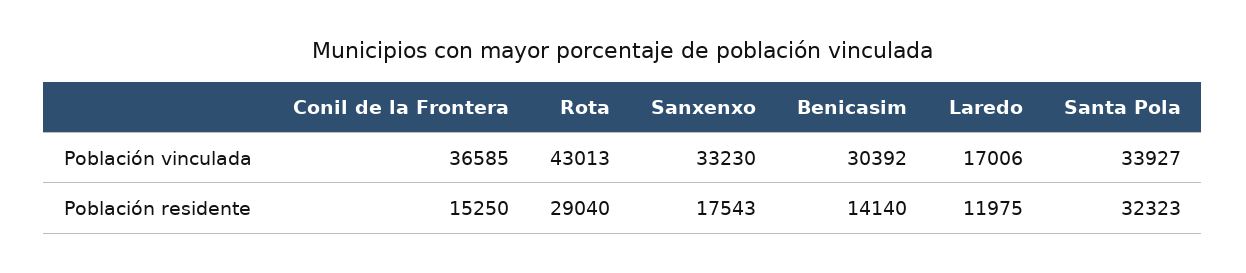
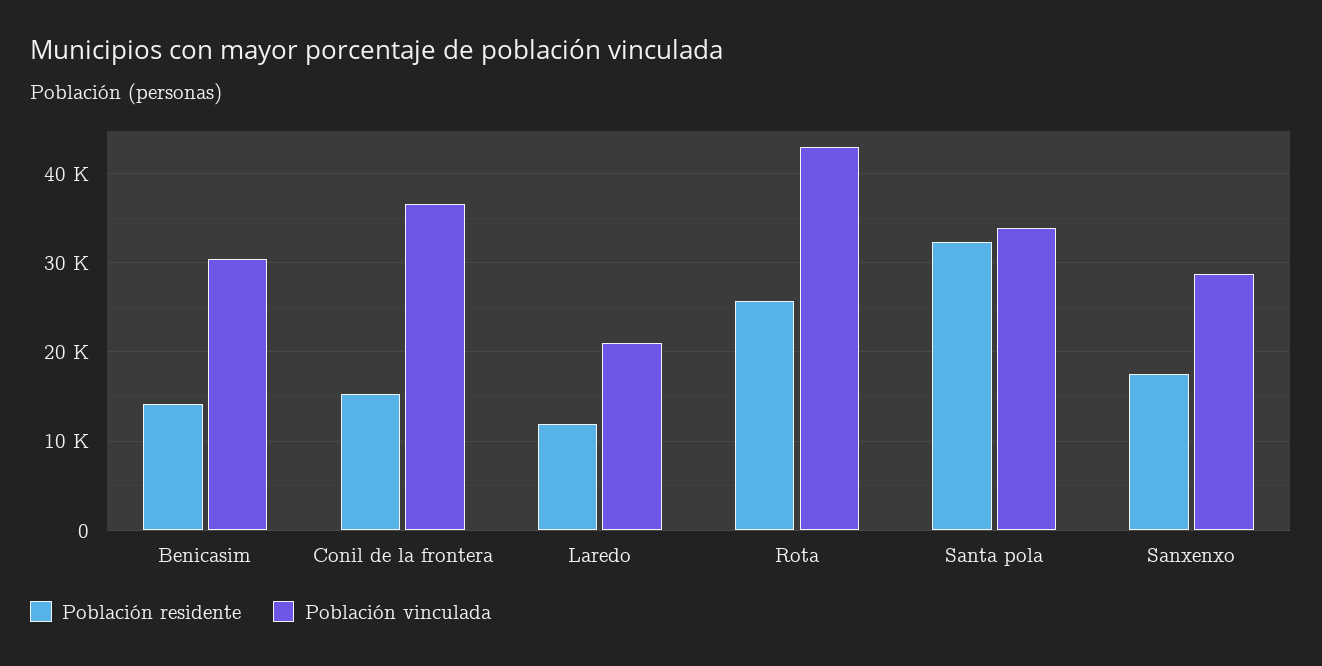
  {
    "Población vinculada": {
      "Conil de la Frontera": 36585,
      "Rota": 43013,
-     "Sanxenxo": 33230,
+     "Sanxenxo": 29000,
      "Benicasim": 30392,
-     "Laredo": 17006,
+     "Laredo": 21000,
      "Santa Pola": 33927
    },
    "Población residente": {
      "Conil de la Frontera": 15250,
-     "Rota": 29040,
+     "Rota": 26000,
      "Sanxenxo": 17543,
      "Benicasim": 14140,
      "Laredo": 11975,
      "Santa Pola": 32323
    }
  }

